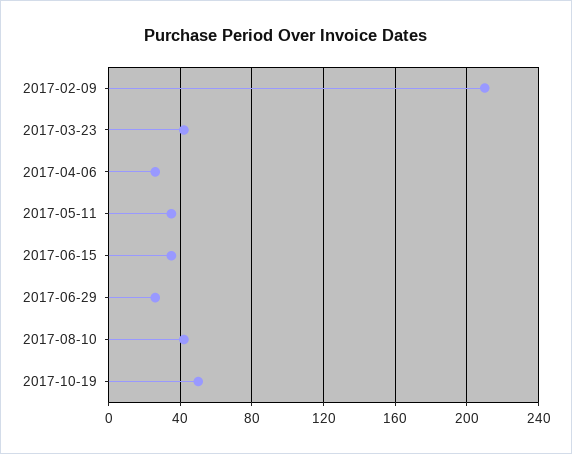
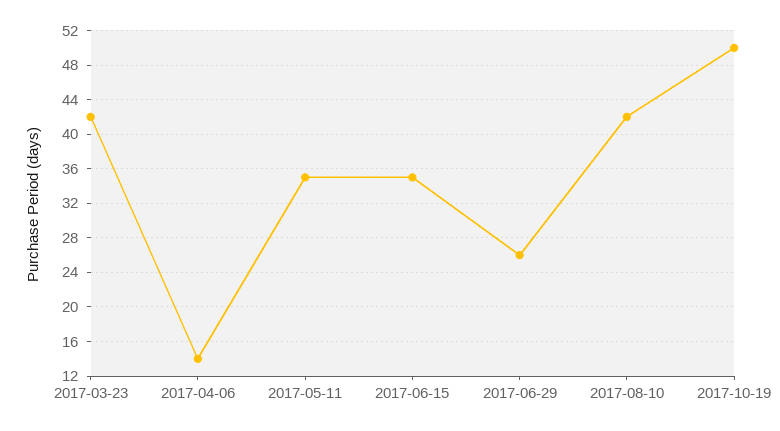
  {
-   "2017-02-09": 210,
    "2017-03-23": 42,
-   "2017-04-06": 25,
+   "2017-04-06": 14,
    "2017-05-11": 35,
    "2017-06-15": 35,
    "2017-06-29": 26,
    "2017-08-10": 42,
    "2017-10-19": 50
  }

